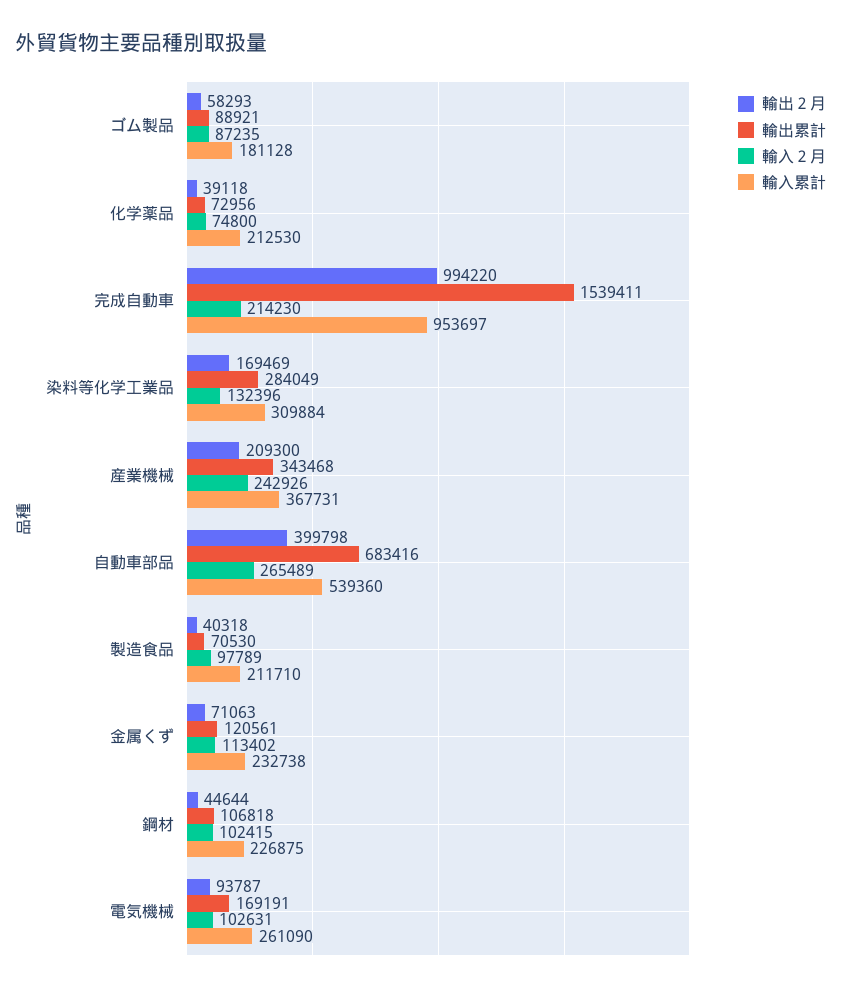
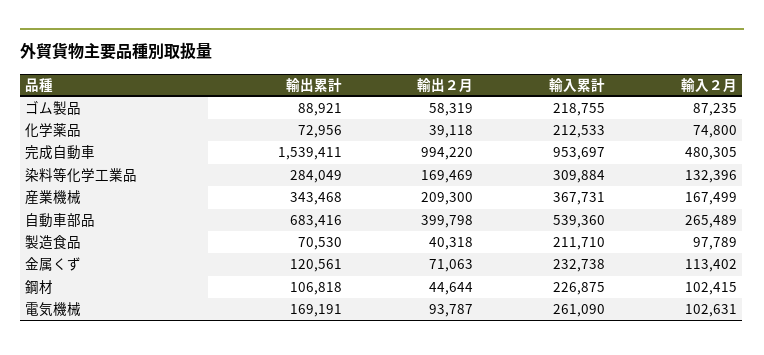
  {
    "輸出２月": {
-     "ゴム製品": 58293,
+     "ゴム製品": 58319,
      "化学薬品": 39118,
      "完成自動車": 994220,
      "染料等化学工業品": 169469,
      "産業機械": 209300,
      "自動車部品": 399798,
      "製造食品": 40318,
      "金属くず": 71063,
      "鋼材": 44644,
      "電気機械": 93787
    },
    "輸出累計": {
      "ゴム製品": 88921,
      "化学薬品": 72956,
      "完成自動車": 1539411,
      "染料等化学工業品": 284049,
      "産業機械": 343468,
      "自動車部品": 683416,
      "製造食品": 70530,
      "金属くず": 120561,
      "鋼材": 106818,
      "電気機械": 169191
    },
    "輸入２月": {
      "ゴム製品": 87235,
      "化学薬品": 74800,
-     "完成自動車": 214230,
+     "完成自動車": 480305,
      "染料等化学工業品": 132396,
-     "産業機械": 242926,
+     "産業機械": 167499,
      "自動車部品": 265489,
      "製造食品": 97789,
      "金属くず": 113402,
      "鋼材": 102415,
      "電気機械": 102631
    },
    "輸入累計": {
-     "ゴム製品": 181128,
+     "ゴム製品": 218755,
-     "化学薬品": 212530,
+     "化学薬品": 212533,
      "完成自動車": 953697,
      "染料等化学工業品": 309884,
      "産業機械": 367731,
      "自動車部品": 539360,
      "製造食品": 211710,
      "金属くず": 232738,
      "鋼材": 226875,
      "電気機械": 261090
    }
  }

